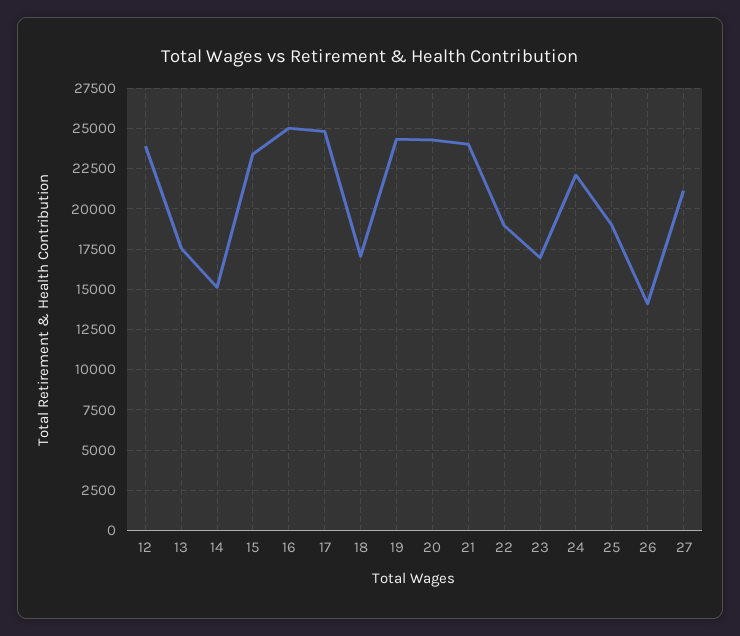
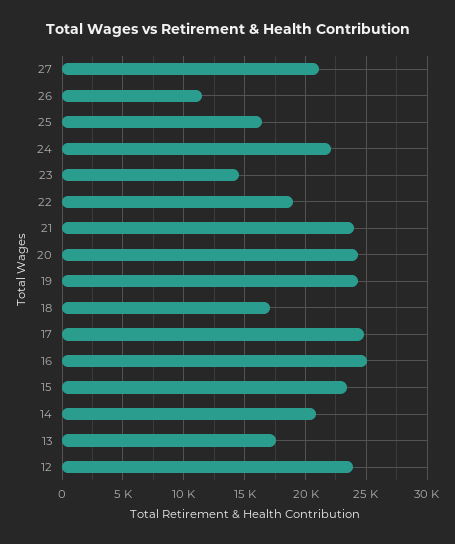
  {
    "12": 24000,
    "13": 17500,
-   "14": 15000,
+   "14": 21000,
    "15": 23500,
    "16": 25000,
    "17": 25000,
    "18": 17000,
    "19": 24500,
    "20": 24500,
    "21": 24000,
    "22": 19000,
-   "23": 17000,
+   "23": 14500,
    "24": 22000,
-   "25": 19000,
+   "25": 16500,
-   "26": 14000,
+   "26": 11500,
    "27": 21000
  }

